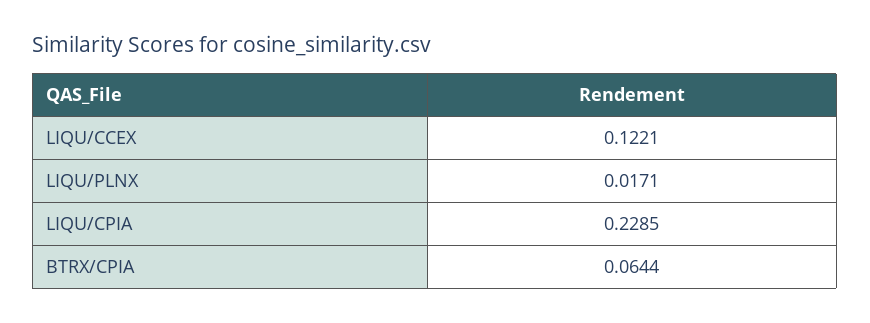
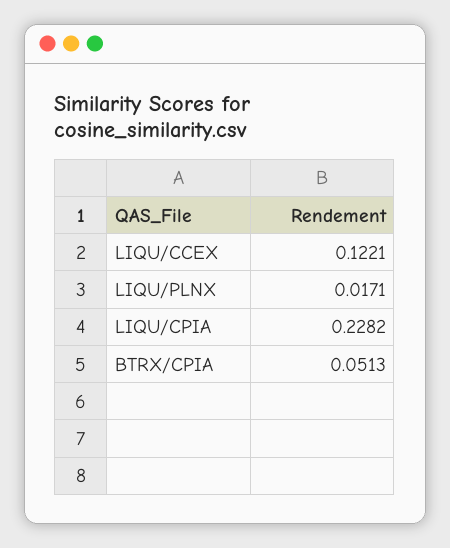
  {
    "LIQU/CCEX": 0.1221,
    "LIQU/PLNX": 0.0171,
-   "LIQU/CPIA": 0.2285,
+   "LIQU/CPIA": 0.2282,
-   "BTRX/CPIA": 0.0644
+   "BTRX/CPIA": 0.0513
  }

